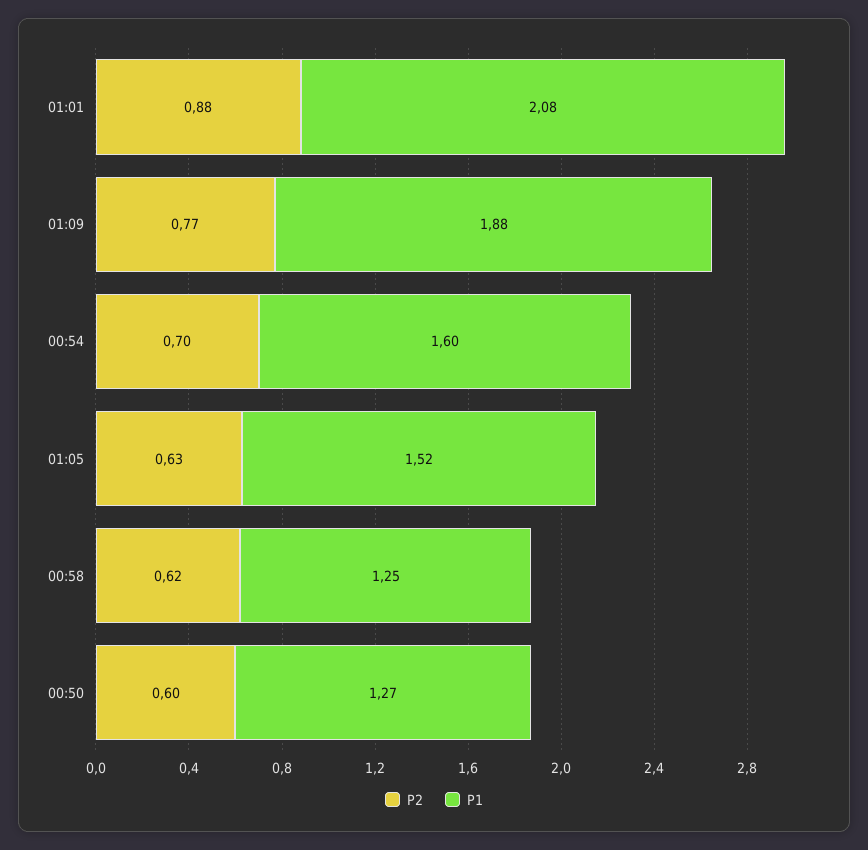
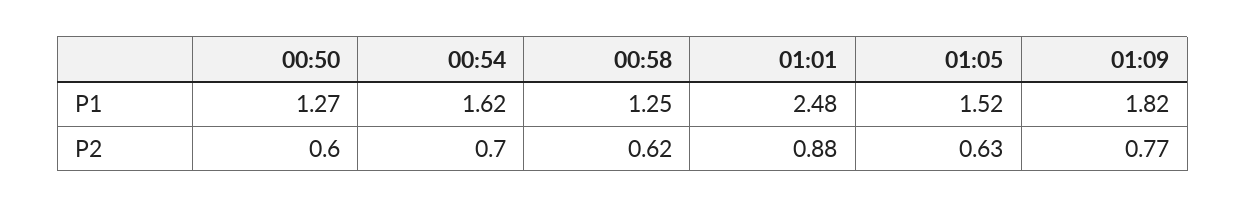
  {
    "P2": {
      "01:01": 0.88,
      "01:09": 0.77,
      "00:54": 0.7,
      "01:05": 0.63,
      "00:58": 0.62,
      "00:50": 0.6
    },
    "P1": {
-     "01:01": 2.08,
+     "01:01": 2.48,
-     "01:09": 1.88,
+     "01:09": 1.82,
-     "00:54": 1.6,
+     "00:54": 1.62,
      "01:05": 1.52,
      "00:58": 1.25,
      "00:50": 1.27
    }
  }

